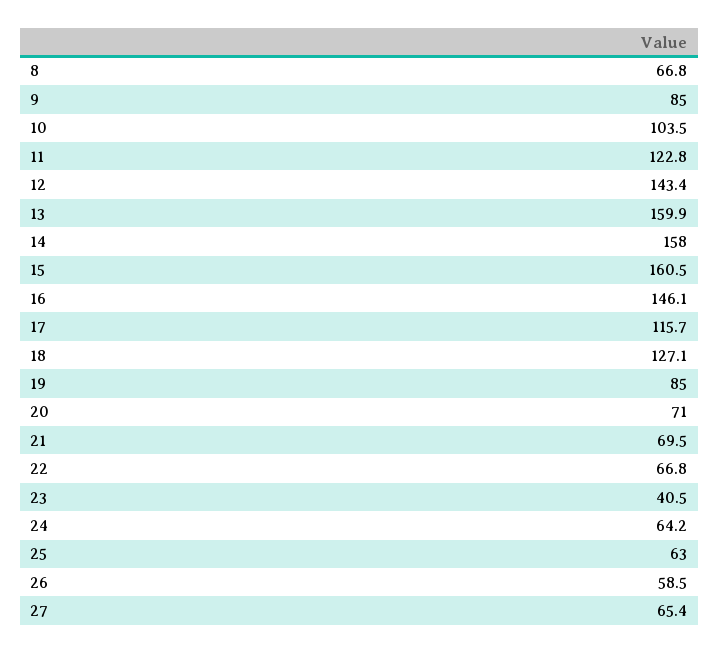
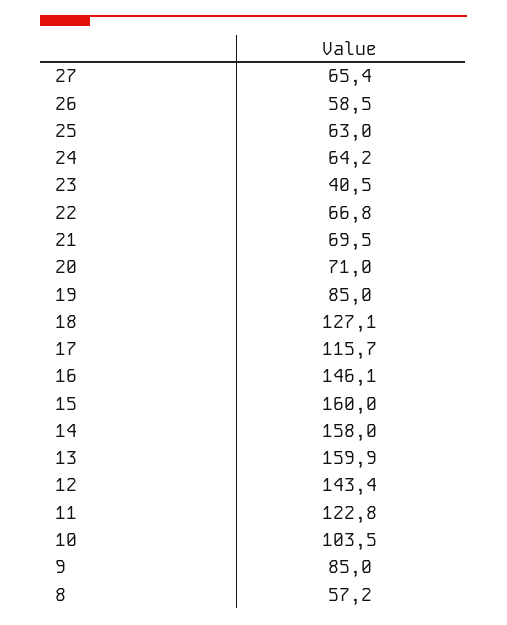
  {
-   "8": 66.8,
+   "8": 57.2,
    "9": 85,
    "10": 103.5,
    "11": 122.8,
    "12": 143.4,
    "13": 159.9,
    "14": 158,
-   "15": 160.5,
+   "15": 160,
    "16": 146.1,
    "17": 115.7,
    "18": 127.1,
    "19": 85,
    "20": 71,
    "21": 69.5,
    "22": 66.8,
    "23": 40.5,
    "24": 64.2,
    "25": 63,
    "26": 58.5,
    "27": 65.4
  }

